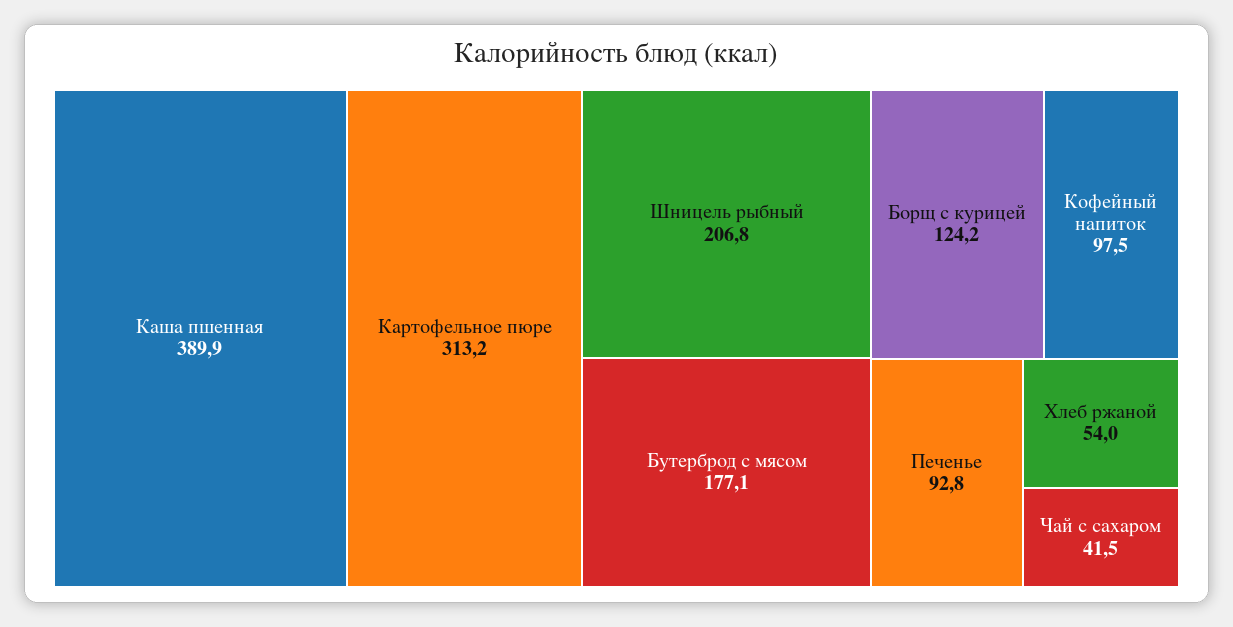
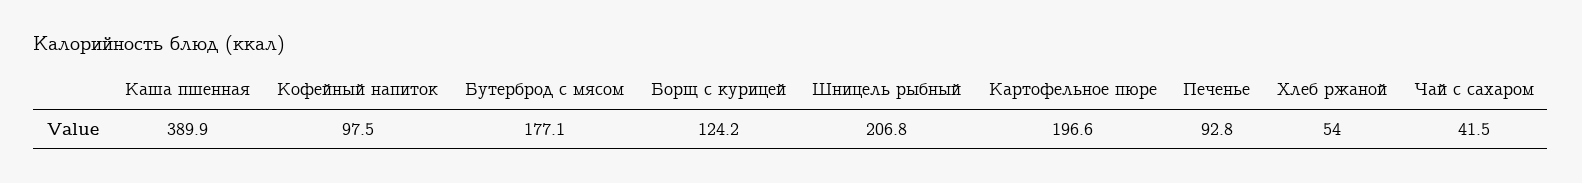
  {
    "Каша пшенная": 389.9,
-   "Картофельное пюре": 313.2,
+   "Картофельное пюре": 196.6,
    "Шницель рыбный": 206.8,
    "Бутерброд с мясом": 177.1,
    "Борщ с курицей": 124.2,
    "Кофейный напиток": 97.5,
    "Печенье": 92.8,
    "Хлеб ржаной": 54,
    "Чай с сахаром": 41.5
  }

